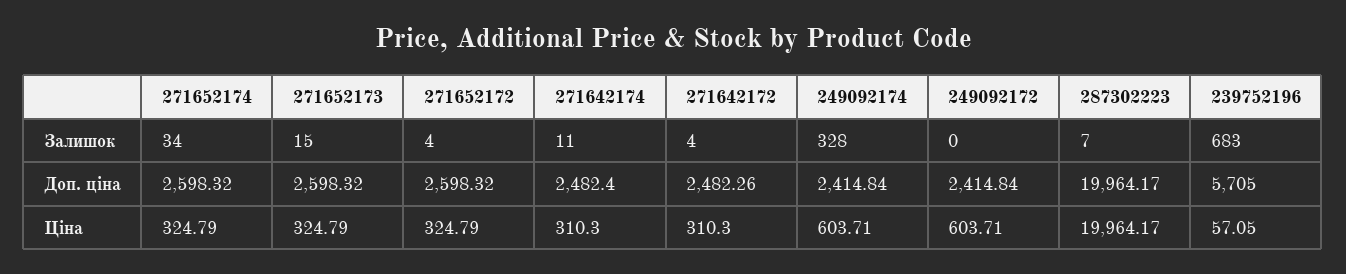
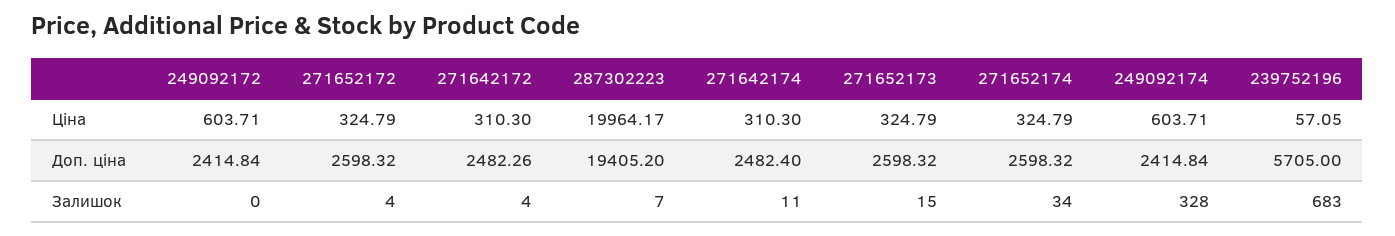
  {
    "271652174": {
      "Залишок": 34,
      "Доп. ціна": 2598.32,
      "Ціна": 324.79
    },
    "271652173": {
      "Залишок": 15,
      "Доп. ціна": 2598.32,
      "Ціна": 324.79
    },
    "271652172": {
      "Залишок": 4,
      "Доп. ціна": 2598.32,
      "Ціна": 324.79
    },
    "271642174": {
      "Залишок": 11,
      "Доп. ціна": 2482.4,
      "Ціна": 310.3
    },
    "271642172": {
      "Залишок": 4,
      "Доп. ціна": 2482.26,
      "Ціна": 310.3
    },
    "249092174": {
      "Залишок": 328,
      "Доп. ціна": 2414.84,
      "Ціна": 603.71
    },
    "249092172": {
      "Залишок": 0,
      "Доп. ціна": 2414.84,
      "Ціна": 603.71
    },
    "287302223": {
      "Залишок": 7,
-     "Доп. ціна": 19964.17,
+     "Доп. ціна": 19405.2,
      "Ціна": 19964.17
    },
    "239752196": {
      "Залишок": 683,
      "Доп. ціна": 5705,
      "Ціна": 57.05
    }
  }

